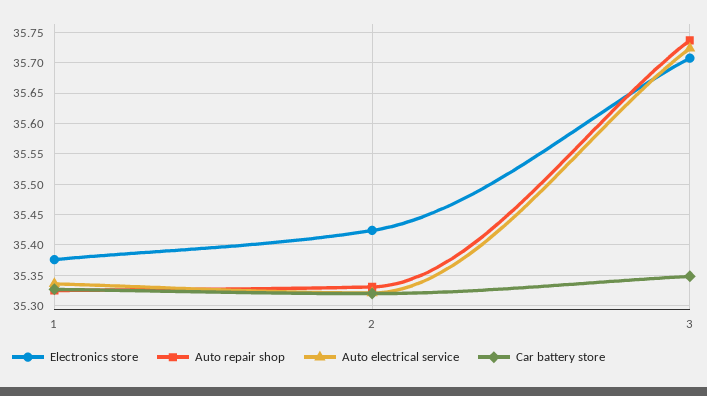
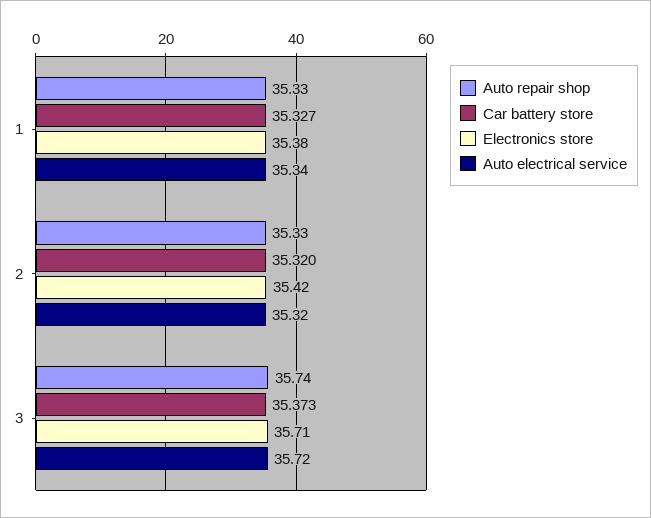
  {
    "Electronics store": {
      "1": 35.38,
      "2": 35.42,
      "3": 35.71
    },
    "Auto repair shop": {
      "1": 35.33,
      "2": 35.33,
      "3": 35.74
    },
    "Auto electrical service": {
      "1": 35.34,
      "2": 35.32,
      "3": 35.72
    },
    "Car battery store": {
      "1": 35.327,
      "2": 35.32,
-     "3": 35.35
+     "3": 35.373
    }
  }

